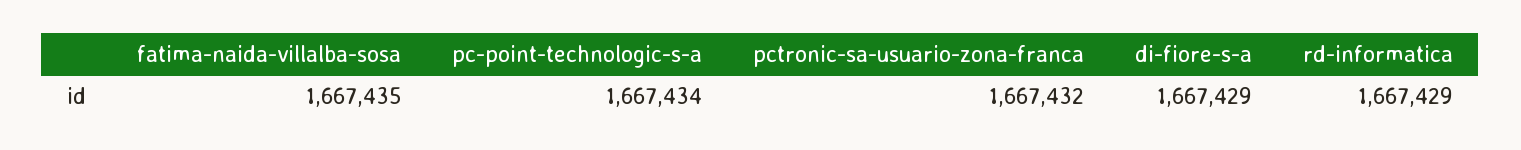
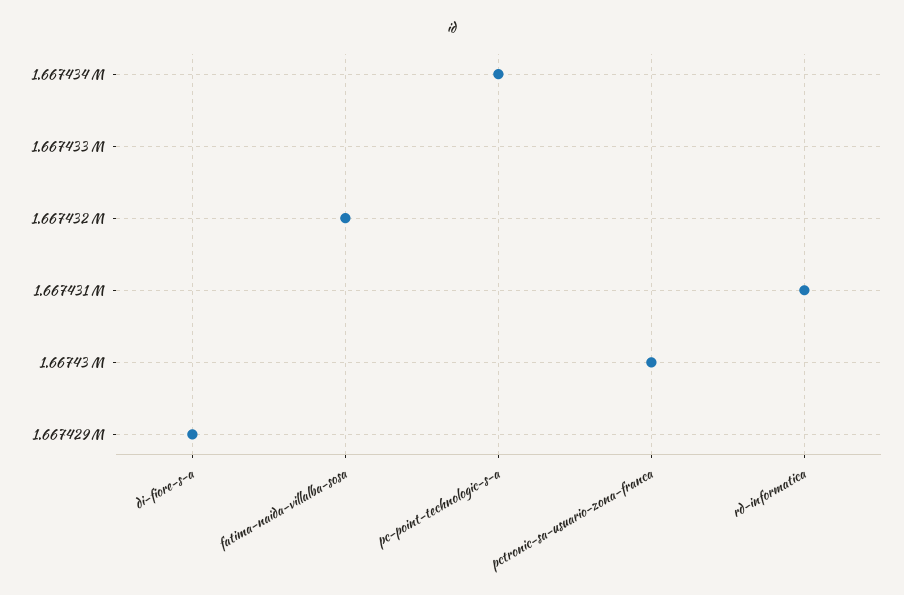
  {
-   "fatima-naida-villalba-sosa": 1667435,
+   "fatima-naida-villalba-sosa": 1667432,
    "pc-point-technologic-s-a": 1667434,
-   "pctronic-sa-usuario-zona-franca": 1667432,
+   "pctronic-sa-usuario-zona-franca": 1667430,
    "di-fiore-s-a": 1667429,
-   "rd-informatica": 1667429
+   "rd-informatica": 1667431
  }

